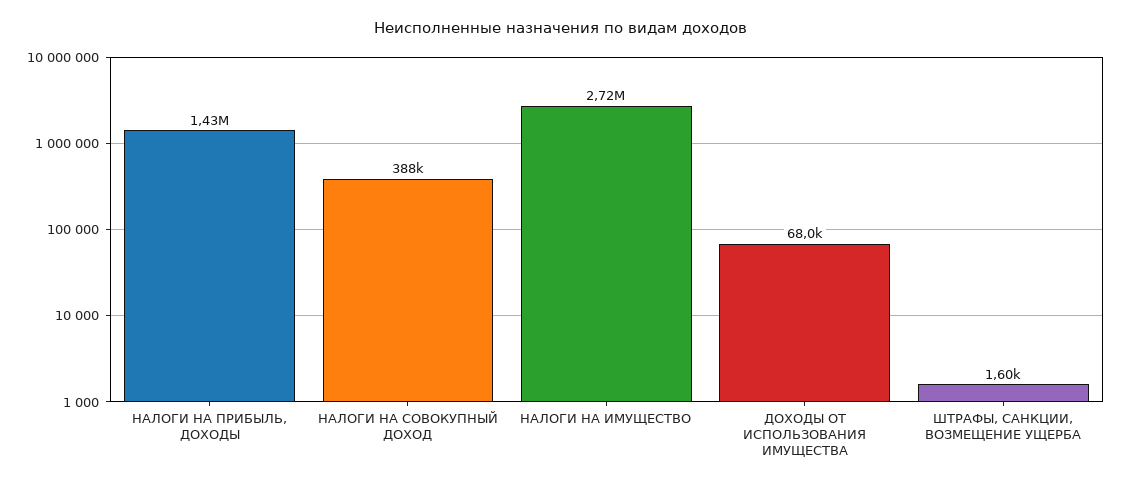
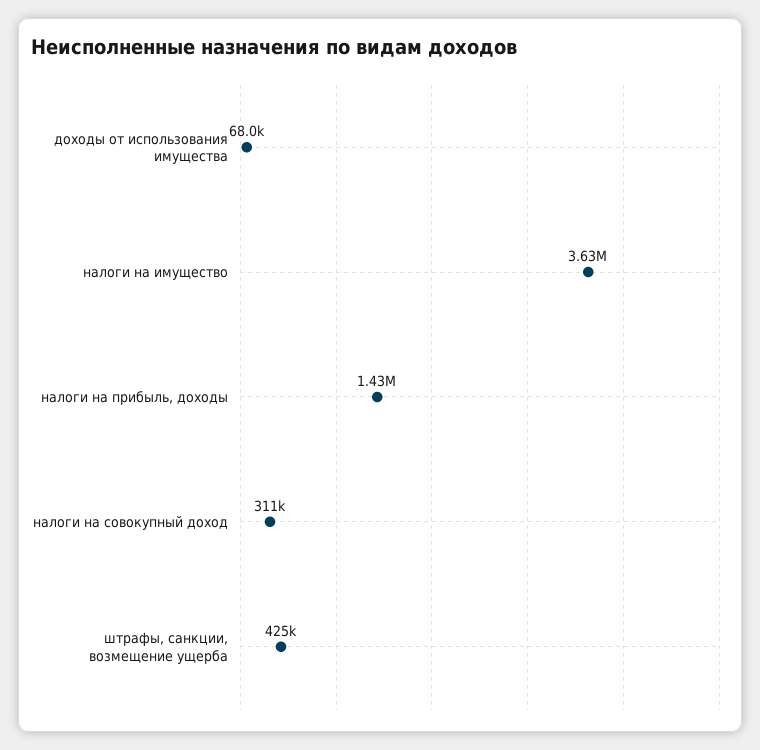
  {
    "НАЛОГИ НА ПРИБЫЛЬ, ДОХОДЫ": 1430000,
-   "НАЛОГИ НА СОВОКУПНЫЙ ДОХОД": 388000,
+   "НАЛОГИ НА СОВОКУПНЫЙ ДОХОД": 311000,
-   "НАЛОГИ НА ИМУЩЕСТВО": 2720000,
+   "НАЛОГИ НА ИМУЩЕСТВО": 3630000,
    "ДОХОДЫ ОТ ИСПОЛЬЗОВАНИЯ ИМУЩЕСТВА": 68000,
-   "ШТРАФЫ, САНКЦИИ, ВОЗМЕЩЕНИЕ УЩЕРБА": 1600
+   "ШТРАФЫ, САНКЦИИ, ВОЗМЕЩЕНИЕ УЩЕРБА": 425000
  }

